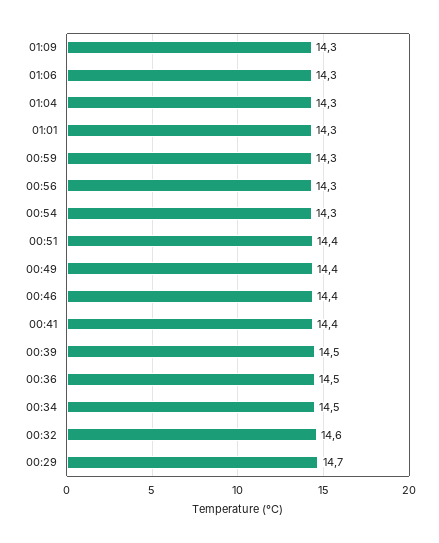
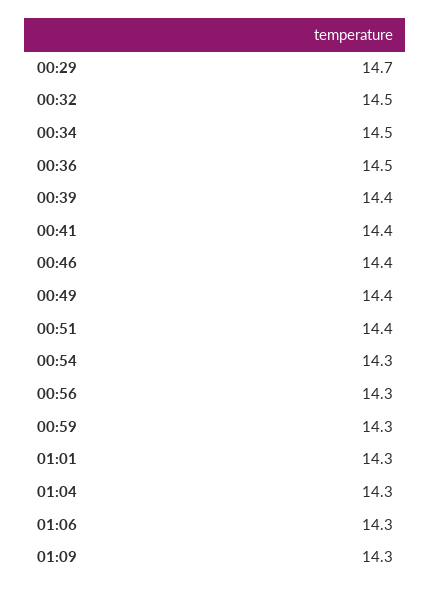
  {
    "01:09": 14.3,
    "01:06": 14.3,
    "01:04": 14.3,
    "01:01": 14.3,
    "00:59": 14.3,
    "00:56": 14.3,
    "00:54": 14.3,
    "00:51": 14.4,
    "00:49": 14.4,
    "00:46": 14.4,
    "00:41": 14.4,
-   "00:39": 14.5,
+   "00:39": 14.4,
    "00:36": 14.5,
    "00:34": 14.5,
-   "00:32": 14.6,
+   "00:32": 14.5,
    "00:29": 14.7
  }

